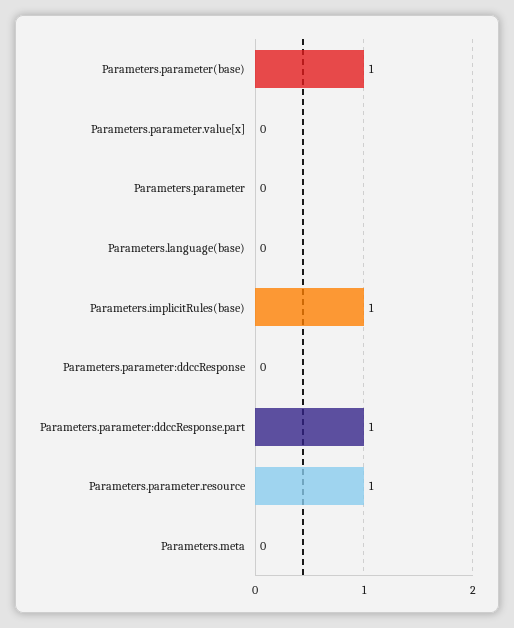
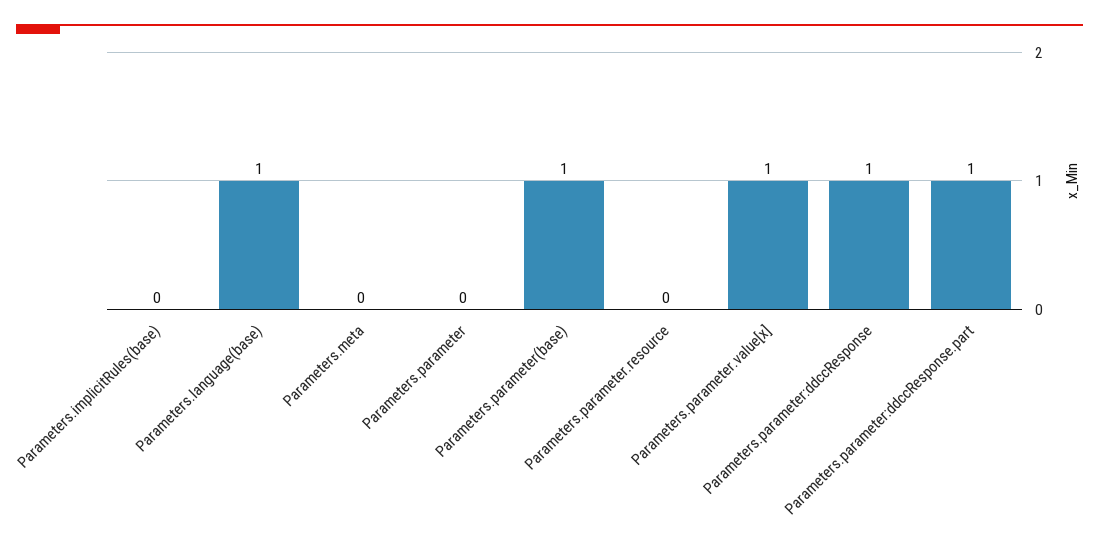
  {
    "Parameters.parameter(base)": 1,
-   "Parameters.parameter.value[x]": 0,
+   "Parameters.parameter.value[x]": 1,
    "Parameters.parameter": 0,
-   "Parameters.language(base)": 0,
+   "Parameters.language(base)": 1,
-   "Parameters.implicitRules(base)": 1,
+   "Parameters.implicitRules(base)": 0,
-   "Parameters.parameter:ddccResponse": 0,
+   "Parameters.parameter:ddccResponse": 1,
    "Parameters.parameter:ddccResponse.part": 1,
-   "Parameters.parameter.resource": 1,
+   "Parameters.parameter.resource": 0,
    "Parameters.meta": 0
  }

